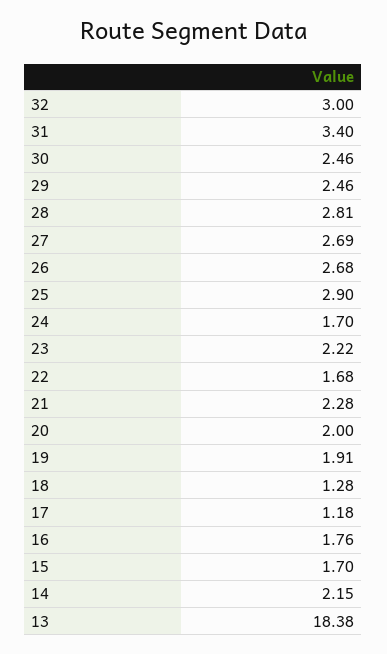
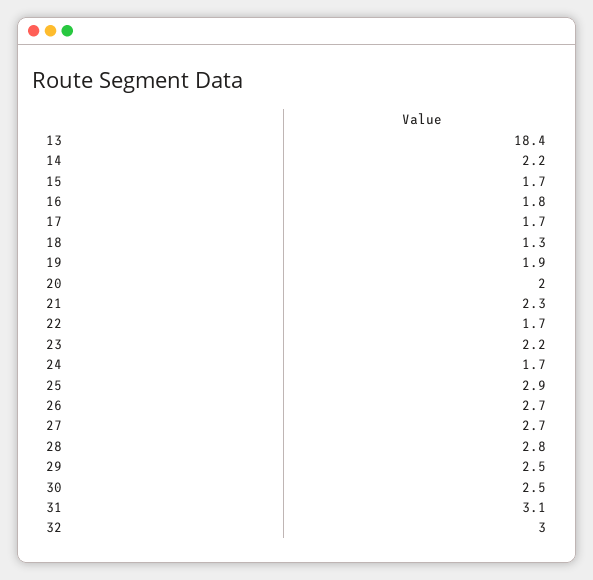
  {
    "32": 3,
-   "31": 3.4,
+   "31": 3.1,
    "30": 2.46,
    "29": 2.46,
    "28": 2.81,
    "27": 2.69,
    "26": 2.68,
    "25": 2.9,
    "24": 1.7,
    "23": 2.22,
    "22": 1.68,
    "21": 2.28,
    "20": 2,
    "19": 1.91,
    "18": 1.28,
-   "17": 1.18,
+   "17": 1.7,
    "16": 1.76,
    "15": 1.7,
    "14": 2.15,
    "13": 18.38
  }

